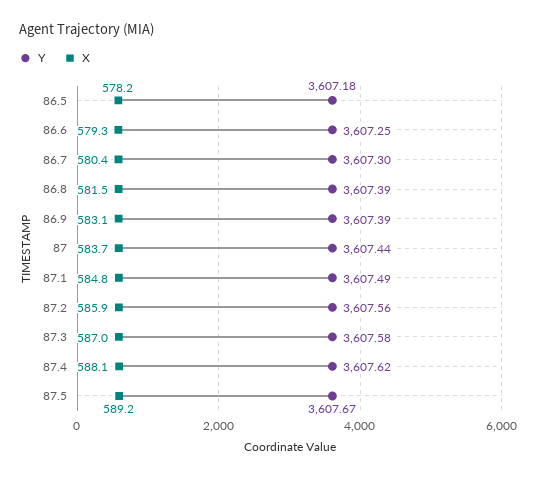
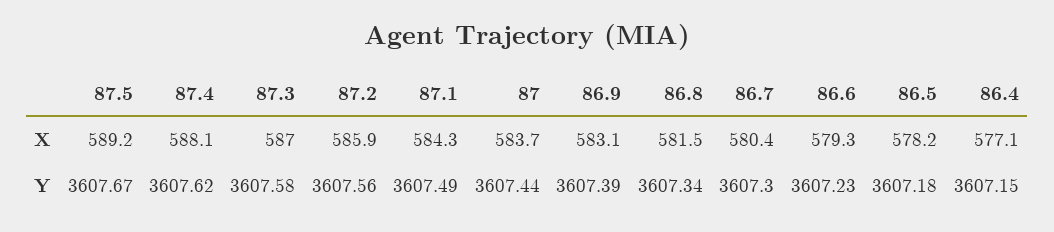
  {
    "Y": {
      "86.5": 3607.18,
-     "86.6": 3607.25,
+     "86.6": 3607.23,
      "86.7": 3607.3,
-     "86.8": 3607.39,
+     "86.8": 3607.34,
      "86.9": 3607.39,
      "87": 3607.44,
      "87.1": 3607.49,
      "87.2": 3607.56,
      "87.3": 3607.58,
      "87.4": 3607.62,
-     "87.5": 3607.67
+     "87.5": 3607.67,
+     "86.4": 3607.15
    },
    "X": {
      "86.5": 578.2,
      "86.6": 579.3,
      "86.7": 580.4,
      "86.8": 581.5,
      "86.9": 583.1,
      "87": 583.7,
-     "87.1": 584.8,
+     "87.1": 584.3,
      "87.2": 585.9,
      "87.3": 587,
      "87.4": 588.1,
-     "87.5": 589.2
+     "87.5": 589.2,
+     "86.4": 577.1
    }
  }

